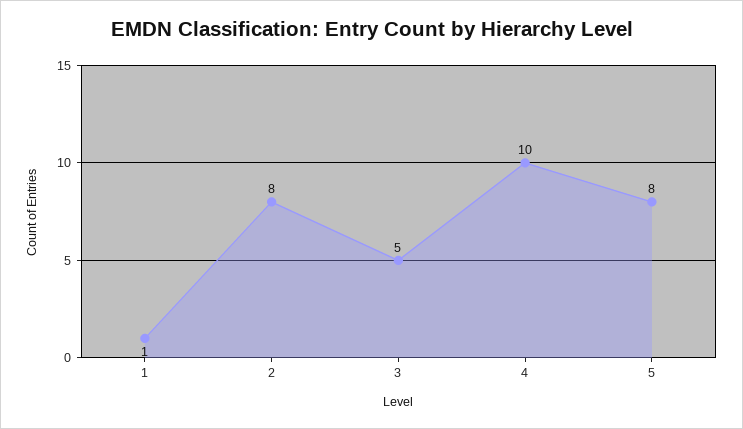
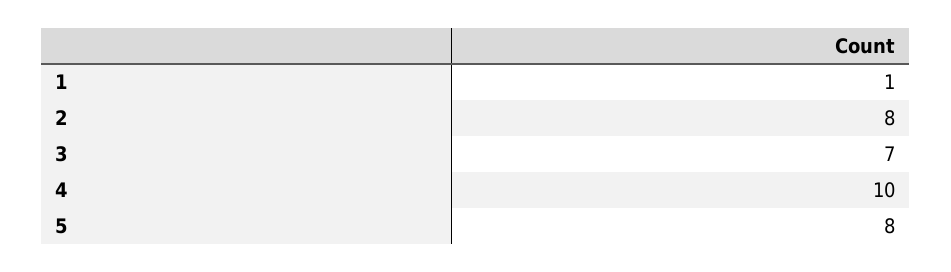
  {
    "1": 1,
    "2": 8,
-   "3": 5,
+   "3": 7,
    "4": 10,
    "5": 8
  }

